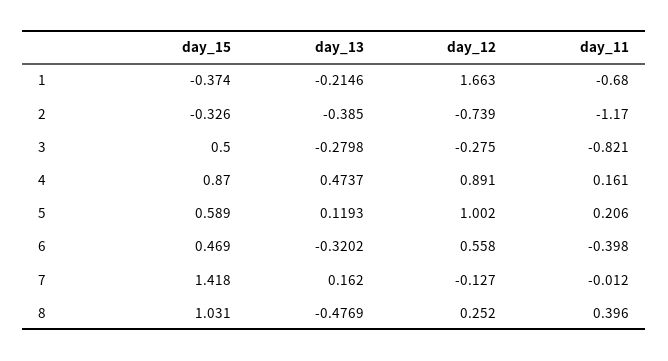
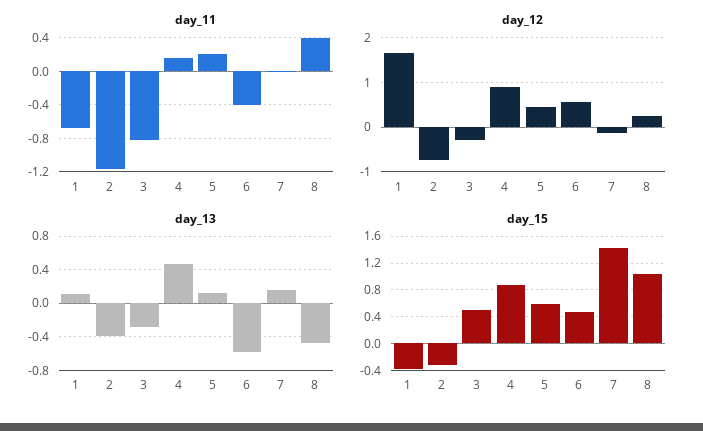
  {
    "day_15": {
      "1": -0.374,
      "2": -0.326,
      "3": 0.5,
      "4": 0.87,
      "5": 0.589,
      "6": 0.469,
      "7": 1.418,
      "8": 1.031
    },
    "day_13": {
-     "1": -0.2146,
+     "1": 0.1,
      "2": -0.385,
      "3": -0.2798,
      "4": 0.4737,
      "5": 0.1193,
-     "6": -0.3202,
+     "6": -0.6,
      "7": 0.162,
      "8": -0.4769
    },
    "day_12": {
      "1": 1.663,
      "2": -0.739,
      "3": -0.275,
      "4": 0.891,
-     "5": 1.002,
+     "5": 0.4,
      "6": 0.558,
      "7": -0.127,
      "8": 0.252
    },
    "day_11": {
      "1": -0.68,
      "2": -1.17,
      "3": -0.821,
      "4": 0.161,
      "5": 0.206,
      "6": -0.398,
      "7": -0.012,
      "8": 0.396
    }
  }

